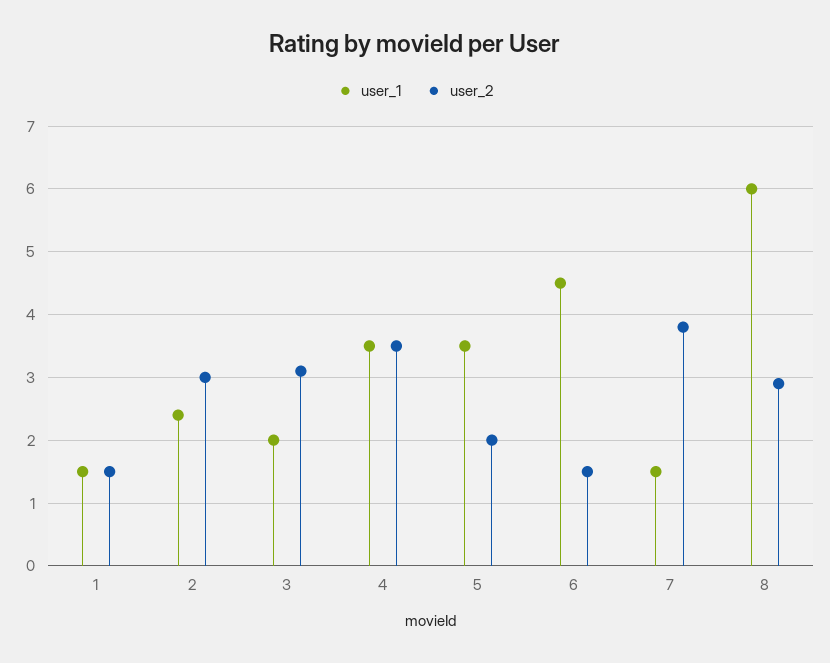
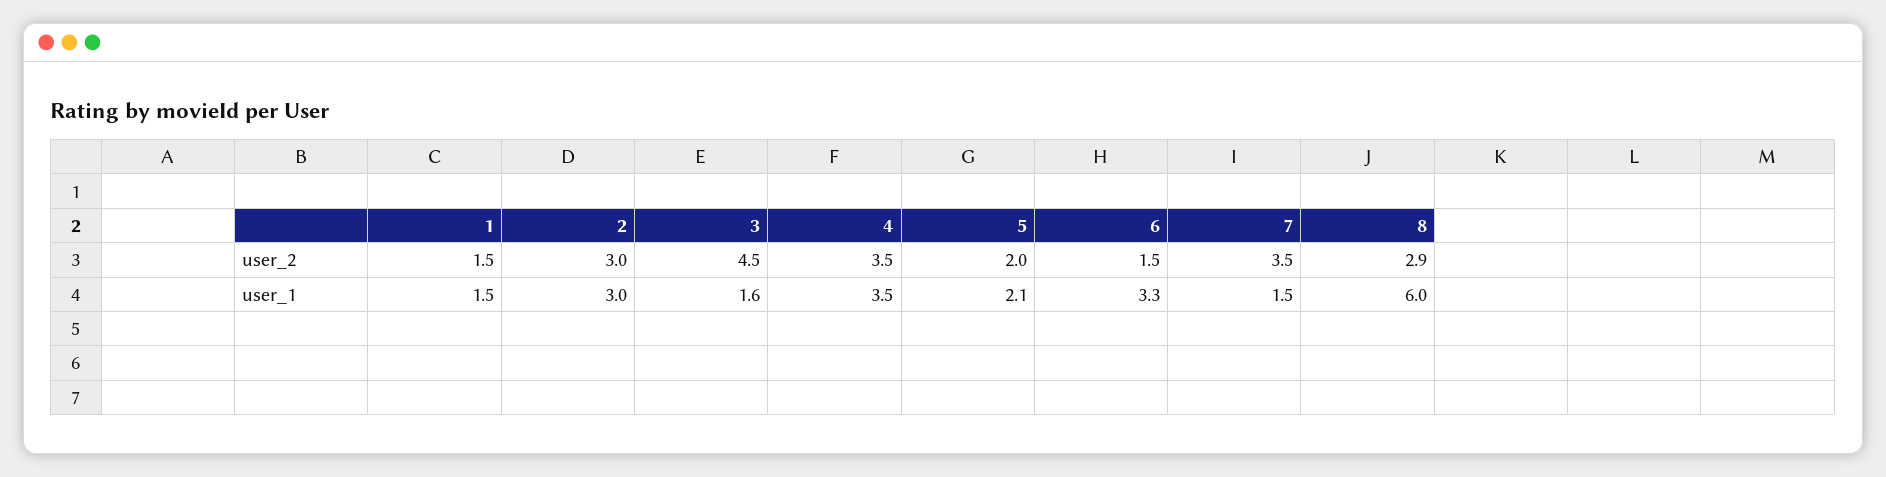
  {
    "user_1": {
      "1": 1.5,
-     "2": 2.4,
+     "2": 3,
-     "3": 2,
+     "3": 1.6,
      "4": 3.5,
-     "5": 3.5,
+     "5": 2.1,
-     "6": 4.5,
+     "6": 3.3,
      "7": 1.5,
      "8": 6
    },
    "user_2": {
      "1": 1.5,
      "2": 3,
-     "3": 3.1,
+     "3": 4.5,
      "4": 3.5,
      "5": 2,
      "6": 1.5,
-     "7": 3.8,
+     "7": 3.5,
      "8": 2.9
    }
  }

